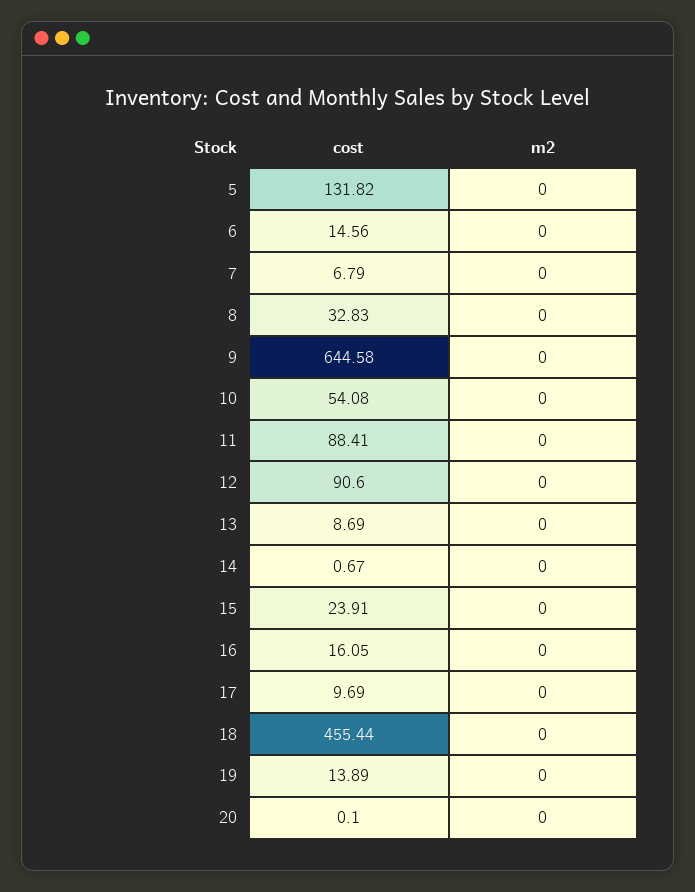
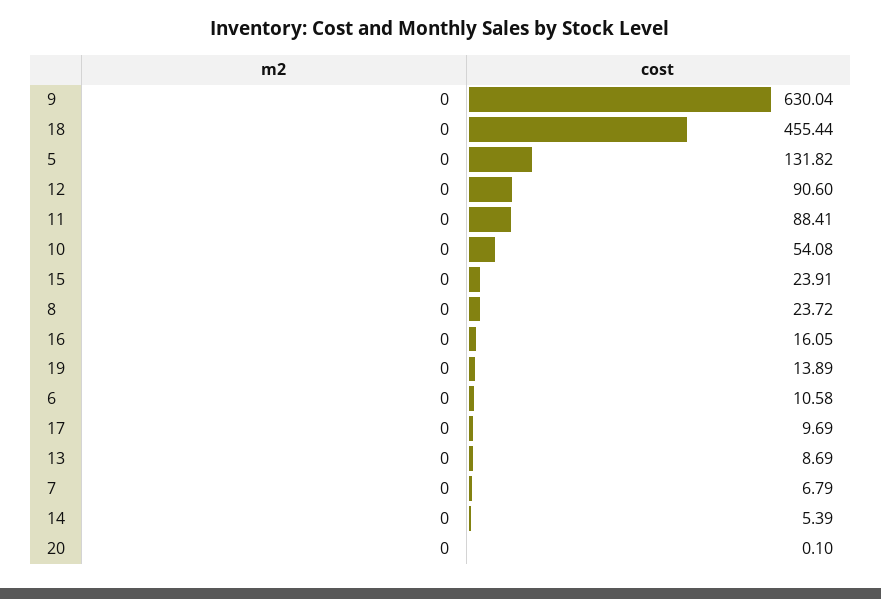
  {
    "cost": {
      "5": 131.82,
-     "6": 14.56,
+     "6": 10.58,
      "7": 6.79,
-     "8": 32.83,
+     "8": 23.72,
-     "9": 644.58,
+     "9": 630.04,
      "10": 54.08,
      "11": 88.41,
      "12": 90.6,
      "13": 8.69,
-     "14": 0.67,
+     "14": 5.39,
      "15": 23.91,
      "16": 16.05,
      "17": 9.69,
      "18": 455.44,
      "19": 13.89,
      "20": 0.1
    },
    "m2": {
      "5": 0,
      "6": 0,
      "7": 0,
      "8": 0,
      "9": 0,
      "10": 0,
      "11": 0,
      "12": 0,
      "13": 0,
      "14": 0,
      "15": 0,
      "16": 0,
      "17": 0,
      "18": 0,
      "19": 0,
      "20": 0
    }
  }

